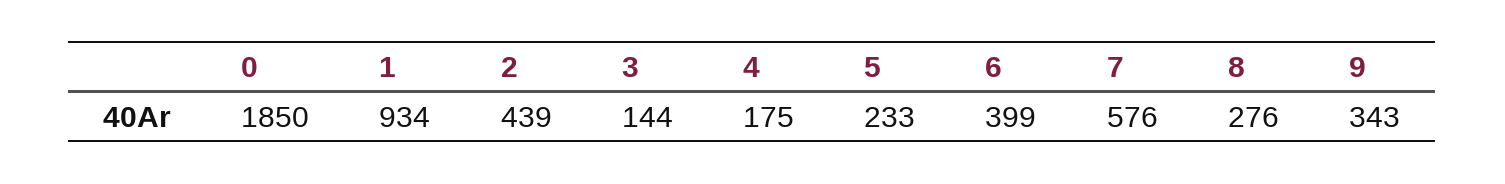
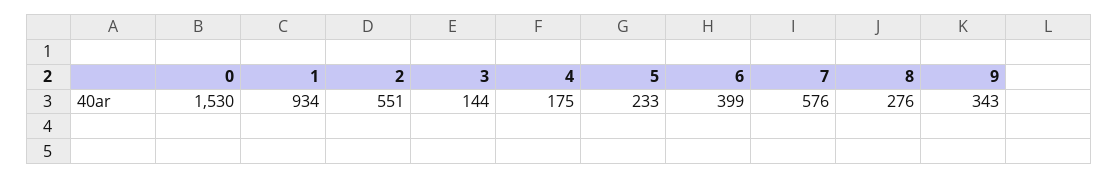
  {
-   "0": 1850,
+   "0": 1530,
    "1": 934,
-   "2": 439,
+   "2": 551,
    "3": 144,
    "4": 175,
    "5": 233,
    "6": 399,
    "7": 576,
    "8": 276,
    "9": 343
  }

